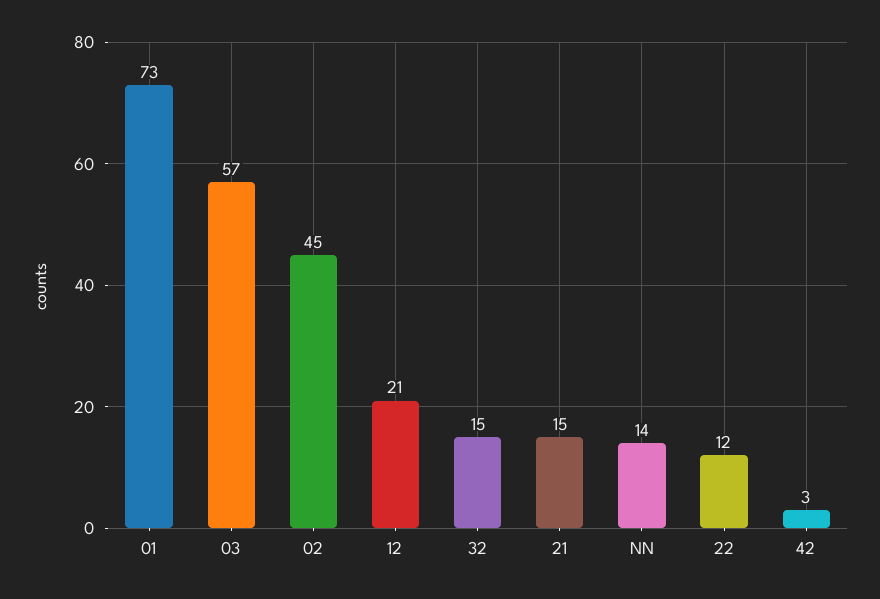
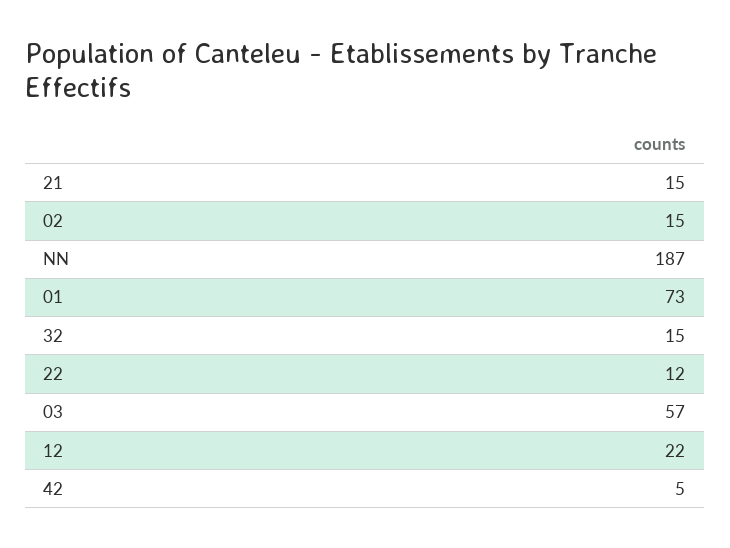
  {
    "01": 73,
    "03": 57,
-   "02": 45,
+   "02": 15,
-   "12": 21,
+   "12": 22,
    "32": 15,
    "21": 15,
-   "NN": 14,
+   "NN": 187,
    "22": 12,
-   "42": 3
+   "42": 5
  }

